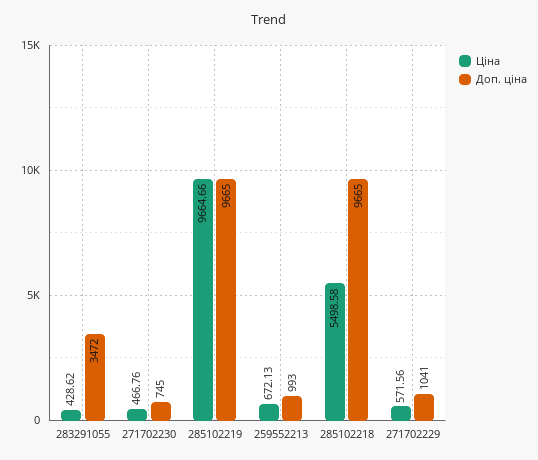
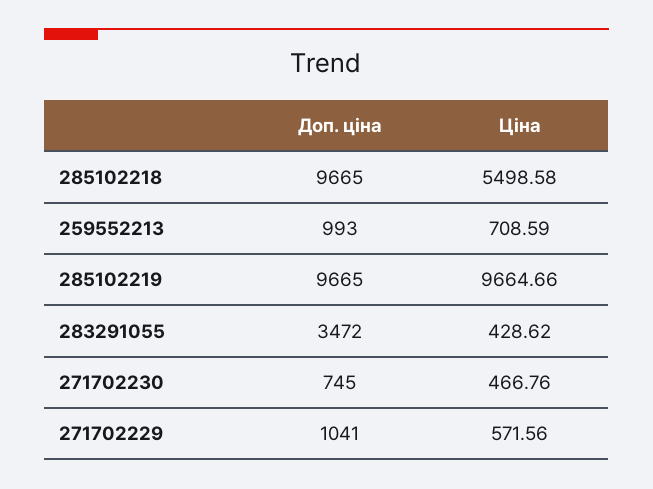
  {
    "Ціна": {
      "283291055": 428.62,
      "271702230": 466.76,
      "285102219": 9664.66,
-     "259552213": 672.13,
+     "259552213": 708.59,
      "285102218": 5498.58,
      "271702229": 571.56
    },
    "Доп. ціна": {
      "283291055": 3472,
      "271702230": 745,
      "285102219": 9665,
      "259552213": 993,
      "285102218": 9665,
      "271702229": 1041
    }
  }

